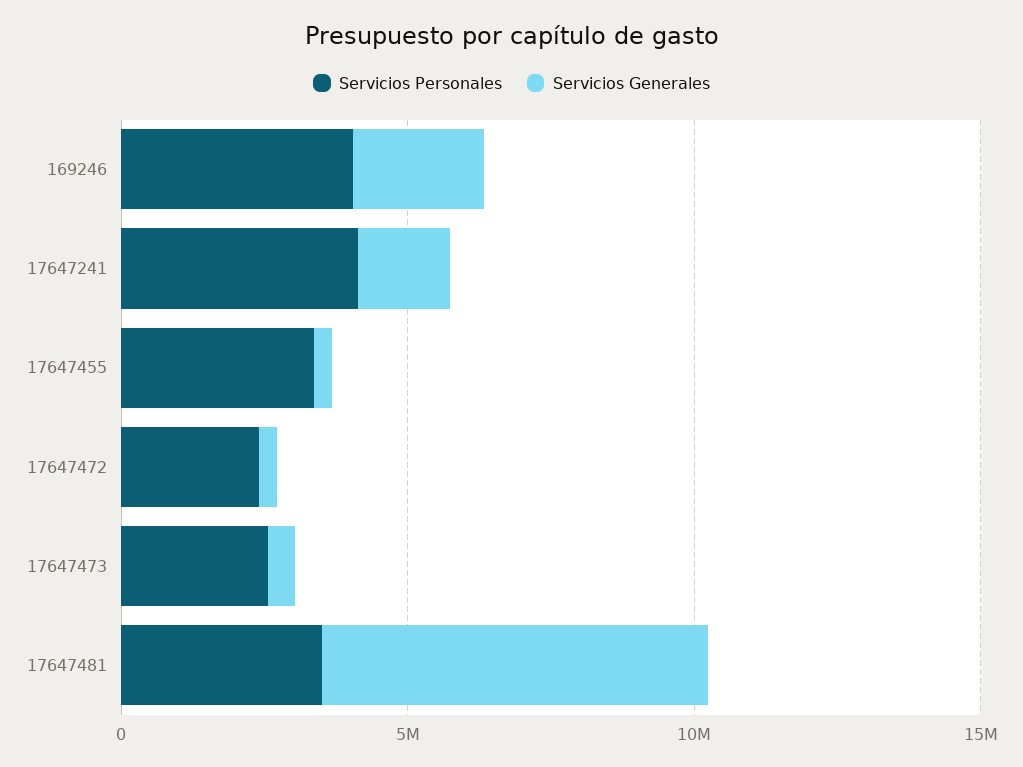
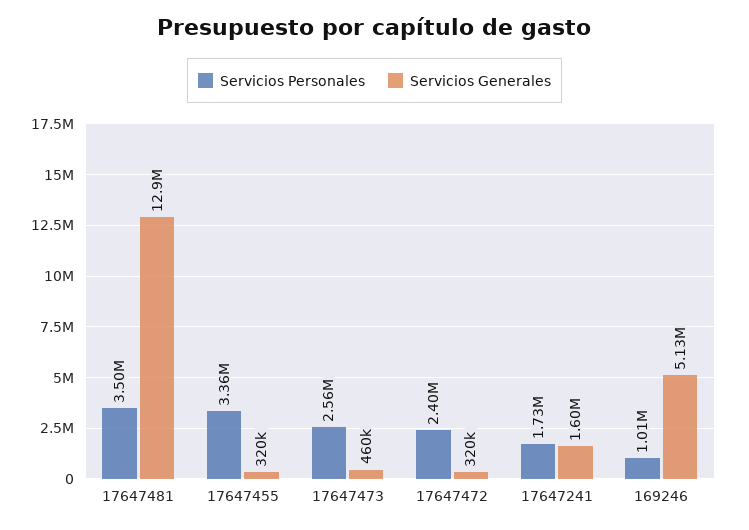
  {
    "Servicios Personales": {
-     "169246": 4000000,
+     "169246": 1010000,
-     "17647241": 4000000,
+     "17647241": 1730000,
      "17647455": 3360000,
      "17647472": 2400000,
      "17647473": 2560000,
      "17647481": 3500000
    },
    "Servicios Generales": {
-     "169246": 2000000,
+     "169246": 5130000,
      "17647241": 1600000,
      "17647455": 320000,
      "17647472": 320000,
      "17647473": 460000,
-     "17647481": 7000000
+     "17647481": 12900000
    }
  }

